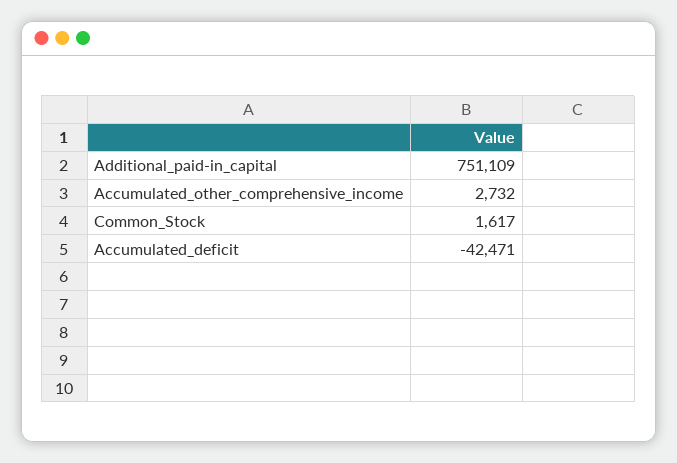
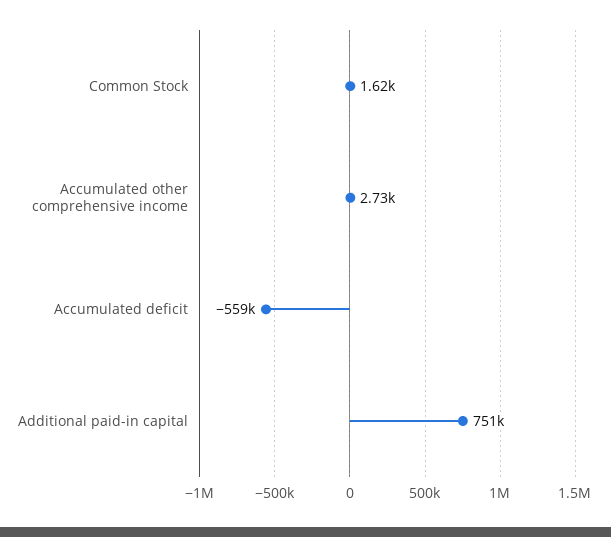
  {
    "Additional_paid-in_capital": 751109,
    "Accumulated_other_comprehensive_income": 2732,
    "Common_Stock": 1617,
-   "Accumulated_deficit": -42471
+   "Accumulated_deficit": -559000
  }

